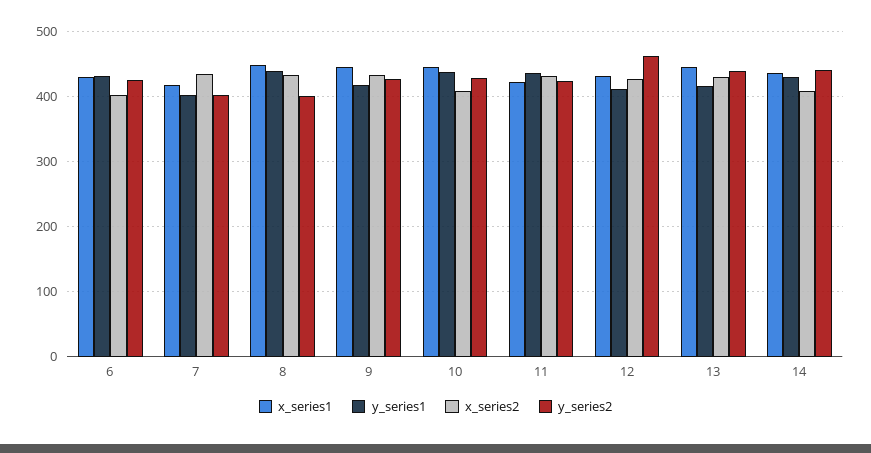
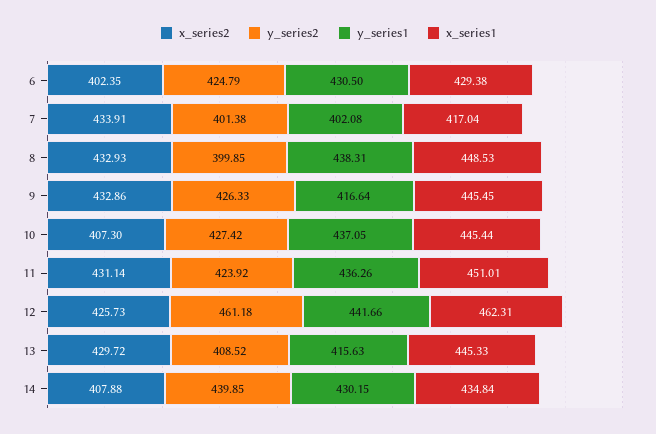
  {
    "x_series1": {
      "6": 429.38,
      "7": 417.04,
      "8": 448.53,
      "9": 445.45,
      "10": 445.44,
-     "11": 420,
+     "11": 451.01,
-     "12": 430,
+     "12": 462.31,
      "13": 445.33,
      "14": 434.84
    },
    "y_series1": {
      "6": 430.5,
      "7": 402.08,
      "8": 438.31,
      "9": 416.64,
      "10": 437.05,
      "11": 436.26,
-     "12": 410,
+     "12": 441.66,
      "13": 415.63,
      "14": 430.15
    },
    "x_series2": {
      "6": 402.35,
      "7": 433.91,
      "8": 432.93,
      "9": 432.86,
      "10": 407.3,
      "11": 431.14,
      "12": 425.73,
      "13": 429.72,
      "14": 407.88
    },
    "y_series2": {
      "6": 424.79,
      "7": 401.38,
      "8": 399.85,
      "9": 426.33,
      "10": 427.42,
      "11": 423.92,
      "12": 461.18,
-     "13": 440,
+     "13": 408.52,
      "14": 439.85
    }
  }

